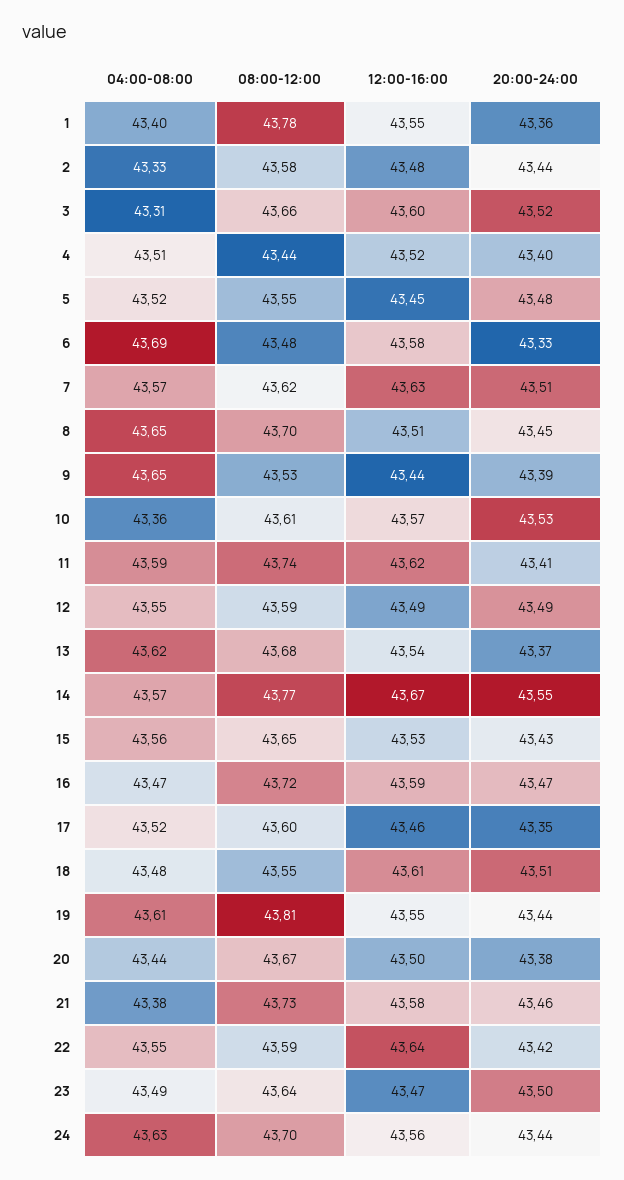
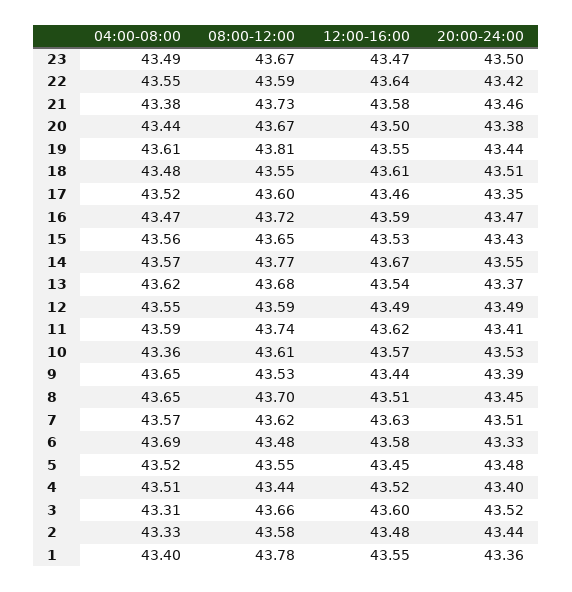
  {
    "04:00-08:00": {
      "1": 43.4,
      "2": 43.33,
      "3": 43.31,
      "4": 43.51,
      "5": 43.52,
      "6": 43.69,
      "7": 43.57,
      "8": 43.65,
      "9": 43.65,
      "10": 43.36,
      "11": 43.59,
      "12": 43.55,
      "13": 43.62,
      "14": 43.57,
      "15": 43.56,
      "16": 43.47,
      "17": 43.52,
      "18": 43.48,
      "19": 43.61,
      "20": 43.44,
      "21": 43.38,
      "22": 43.55,
-     "23": 43.49,
+     "23": 43.49
-     "24": 43.63
    },
    "08:00-12:00": {
      "1": 43.78,
      "2": 43.58,
      "3": 43.66,
      "4": 43.44,
      "5": 43.55,
      "6": 43.48,
      "7": 43.62,
      "8": 43.7,
      "9": 43.53,
      "10": 43.61,
      "11": 43.74,
      "12": 43.59,
      "13": 43.68,
      "14": 43.77,
      "15": 43.65,
      "16": 43.72,
      "17": 43.6,
      "18": 43.55,
      "19": 43.81,
      "20": 43.67,
      "21": 43.73,
      "22": 43.59,
-     "23": 43.64,
+     "23": 43.67
-     "24": 43.7
    },
    "12:00-16:00": {
      "1": 43.55,
      "2": 43.48,
      "3": 43.6,
      "4": 43.52,
      "5": 43.45,
      "6": 43.58,
      "7": 43.63,
      "8": 43.51,
      "9": 43.44,
      "10": 43.57,
      "11": 43.62,
      "12": 43.49,
      "13": 43.54,
      "14": 43.67,
      "15": 43.53,
      "16": 43.59,
      "17": 43.46,
      "18": 43.61,
      "19": 43.55,
      "20": 43.5,
      "21": 43.58,
      "22": 43.64,
-     "23": 43.47,
+     "23": 43.47
-     "24": 43.56
    },
    "20:00-24:00": {
      "1": 43.36,
      "2": 43.44,
      "3": 43.52,
      "4": 43.4,
      "5": 43.48,
      "6": 43.33,
      "7": 43.51,
      "8": 43.45,
      "9": 43.39,
      "10": 43.53,
      "11": 43.41,
      "12": 43.49,
      "13": 43.37,
      "14": 43.55,
      "15": 43.43,
      "16": 43.47,
      "17": 43.35,
      "18": 43.51,
      "19": 43.44,
      "20": 43.38,
      "21": 43.46,
      "22": 43.42,
-     "23": 43.5,
+     "23": 43.5
-     "24": 43.44
    }
  }

